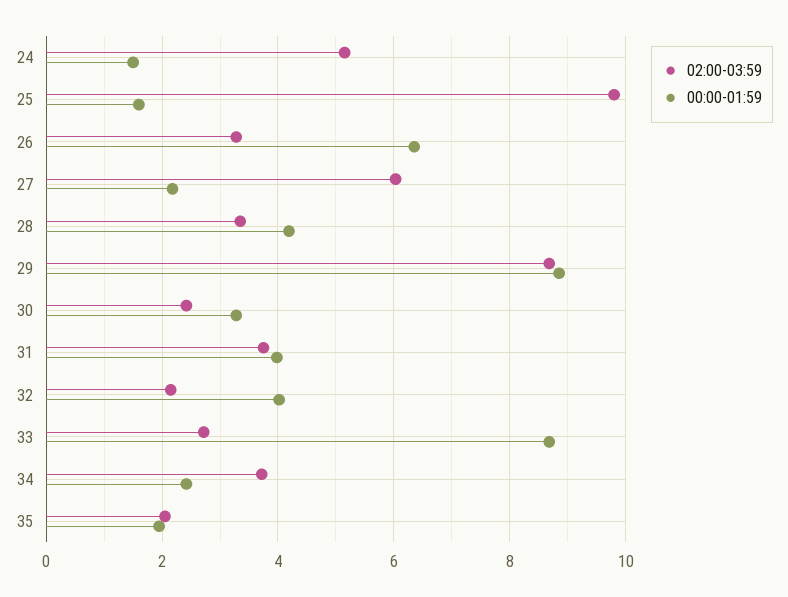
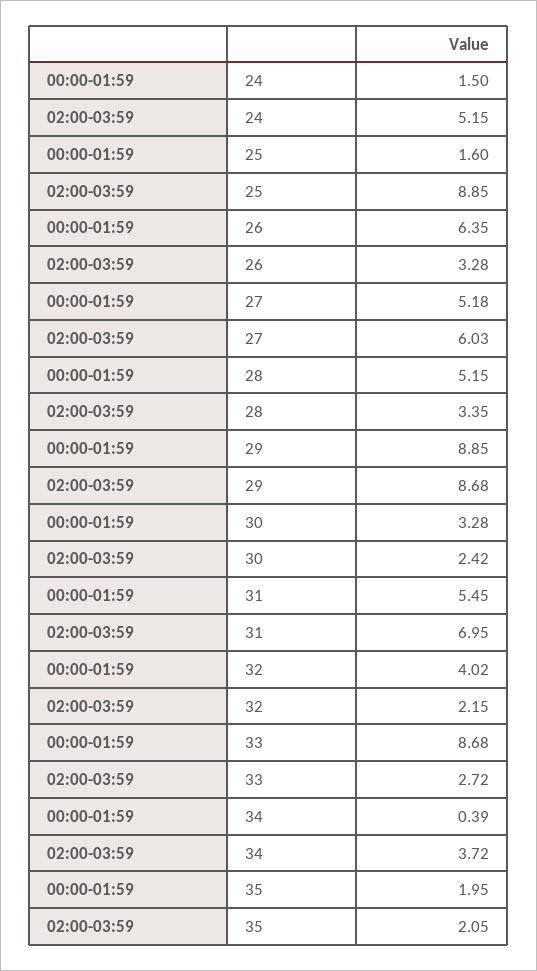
  {
    "02:00-03:59": {
      "24": 5.15,
-     "25": 9.8,
+     "25": 8.85,
      "26": 3.28,
      "27": 6.03,
      "28": 3.35,
      "29": 8.68,
      "30": 2.42,
-     "31": 3.8,
+     "31": 6.95,
      "32": 2.15,
      "33": 2.72,
      "34": 3.72,
      "35": 2.05
    },
    "00:00-01:59": {
      "24": 1.5,
      "25": 1.6,
      "26": 6.35,
-     "27": 2.2,
+     "27": 5.18,
-     "28": 4.2,
+     "28": 5.15,
      "29": 8.85,
      "30": 3.28,
-     "31": 4,
+     "31": 5.45,
      "32": 4.02,
      "33": 8.68,
-     "34": 2.4,
+     "34": 0.39,
      "35": 1.95
    }
  }

